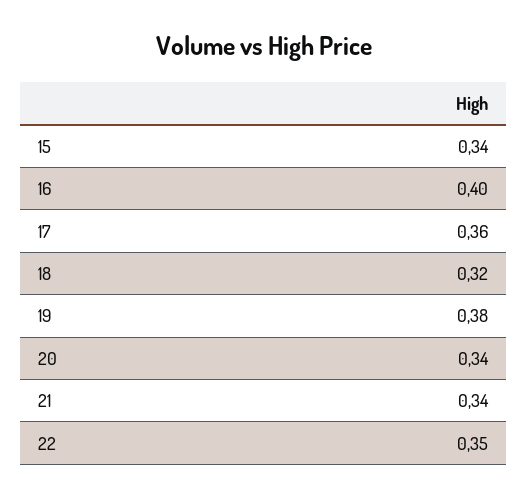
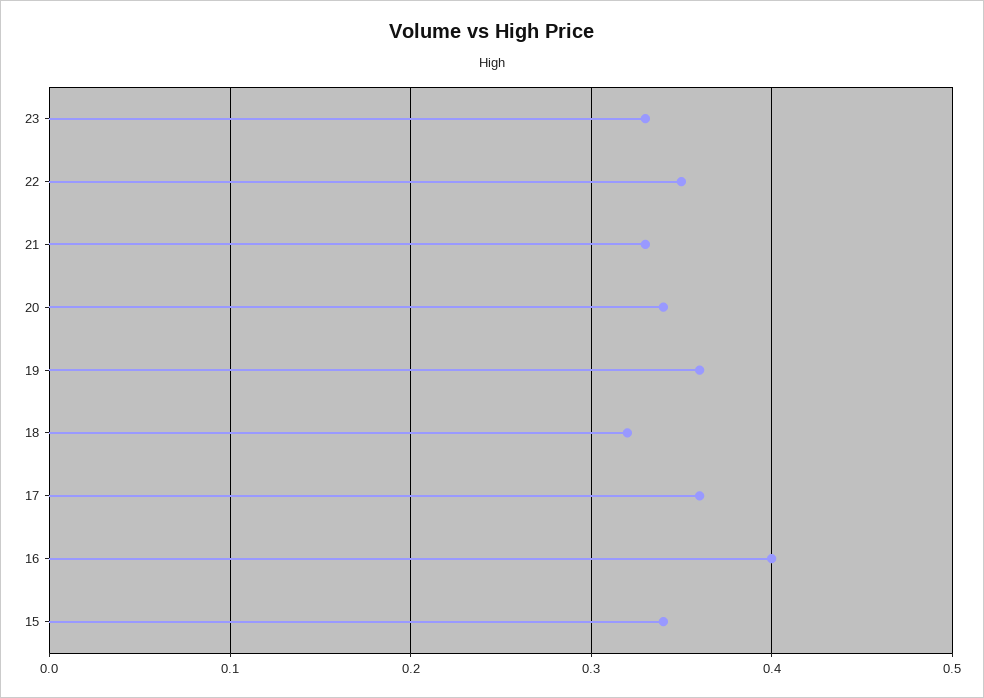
  {
    "15": 0.34,
    "16": 0.4,
    "17": 0.36,
    "18": 0.32,
-   "19": 0.38,
+   "19": 0.36,
    "20": 0.34,
-   "21": 0.34,
+   "21": 0.33,
-   "22": 0.35
+   "22": 0.35,
+   "23": 0.33
  }

